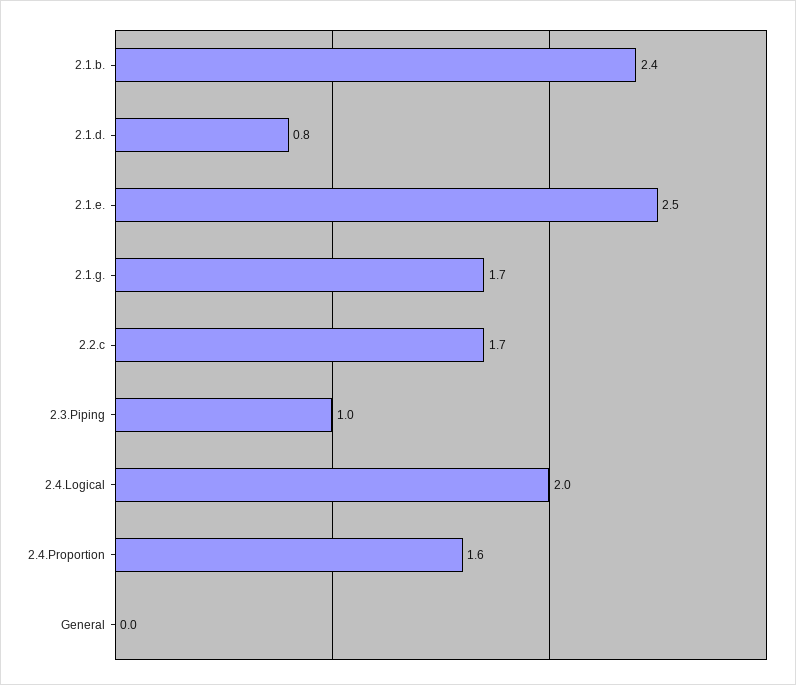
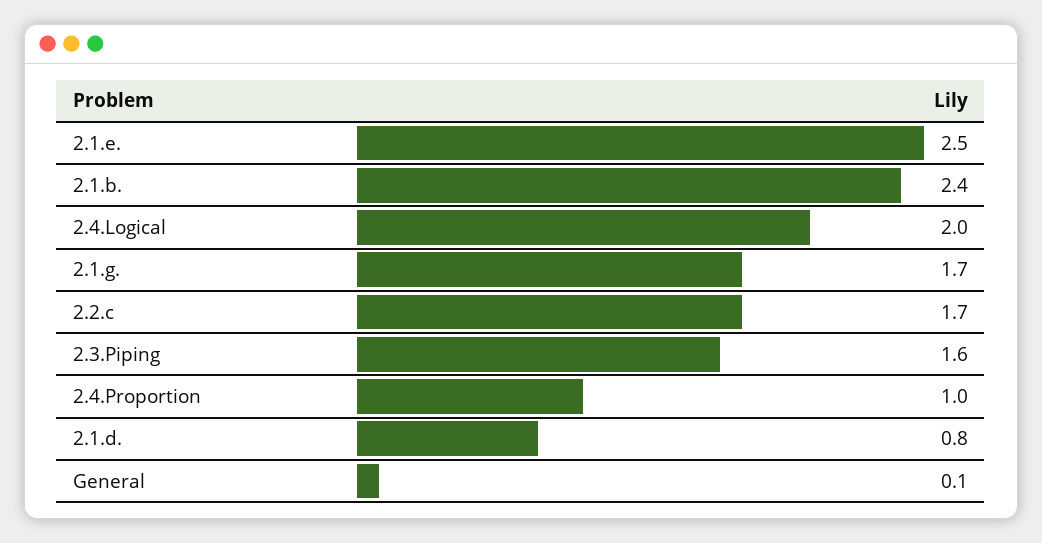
  {
    "2.1.b.": 2.4,
    "2.1.d.": 0.8,
    "2.1.e.": 2.5,
    "2.1.g.": 1.7,
    "2.2.c": 1.7,
-   "2.3.Piping": 1,
+   "2.3.Piping": 1.6,
    "2.4.Logical": 2,
-   "2.4.Proportion": 1.6,
+   "2.4.Proportion": 1,
-   "General": 0
+   "General": 0.1
  }

